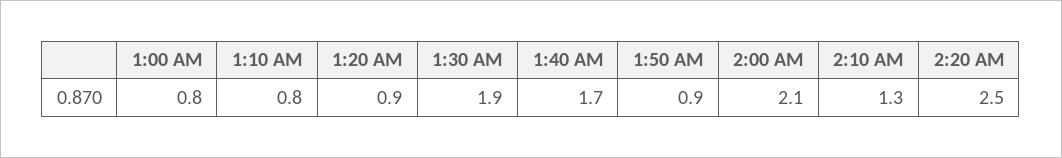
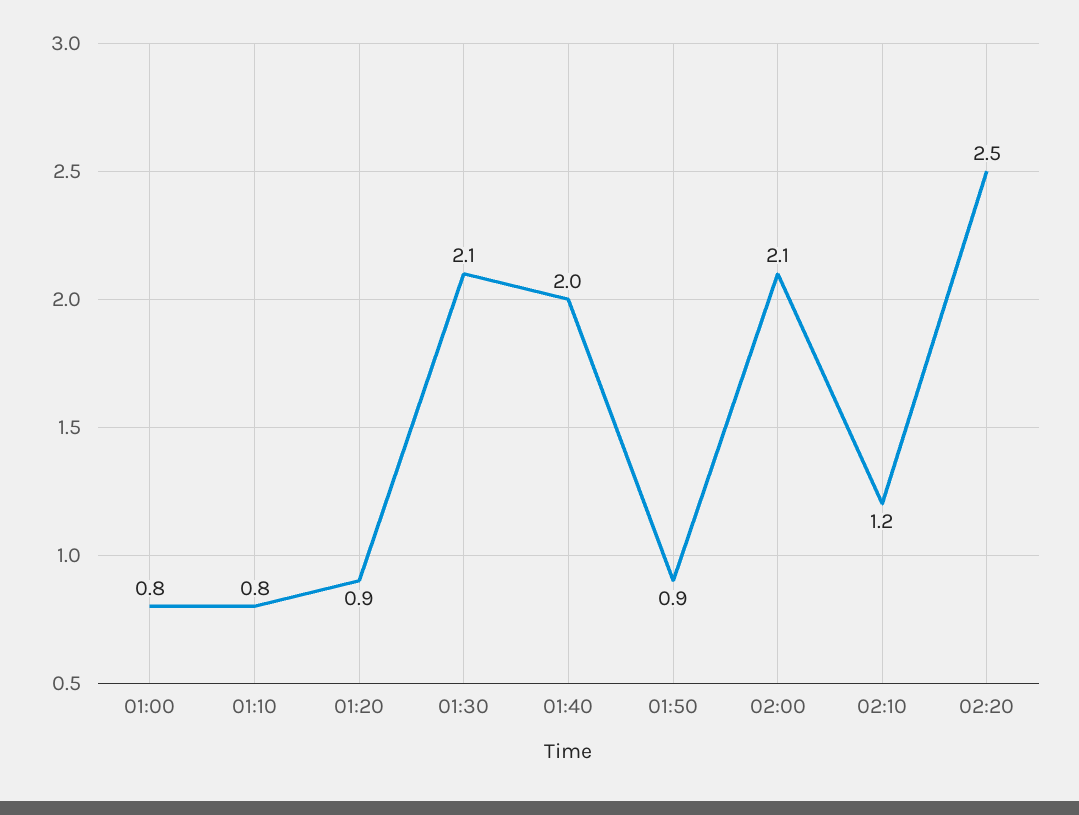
  {
    "1:00 AM": 0.8,
    "1:10 AM": 0.8,
    "1:20 AM": 0.9,
-   "1:30 AM": 1.9,
+   "1:30 AM": 2.1,
-   "1:40 AM": 1.7,
+   "1:40 AM": 2,
    "1:50 AM": 0.9,
    "2:00 AM": 2.1,
-   "2:10 AM": 1.3,
+   "2:10 AM": 1.2,
    "2:20 AM": 2.5
  }

